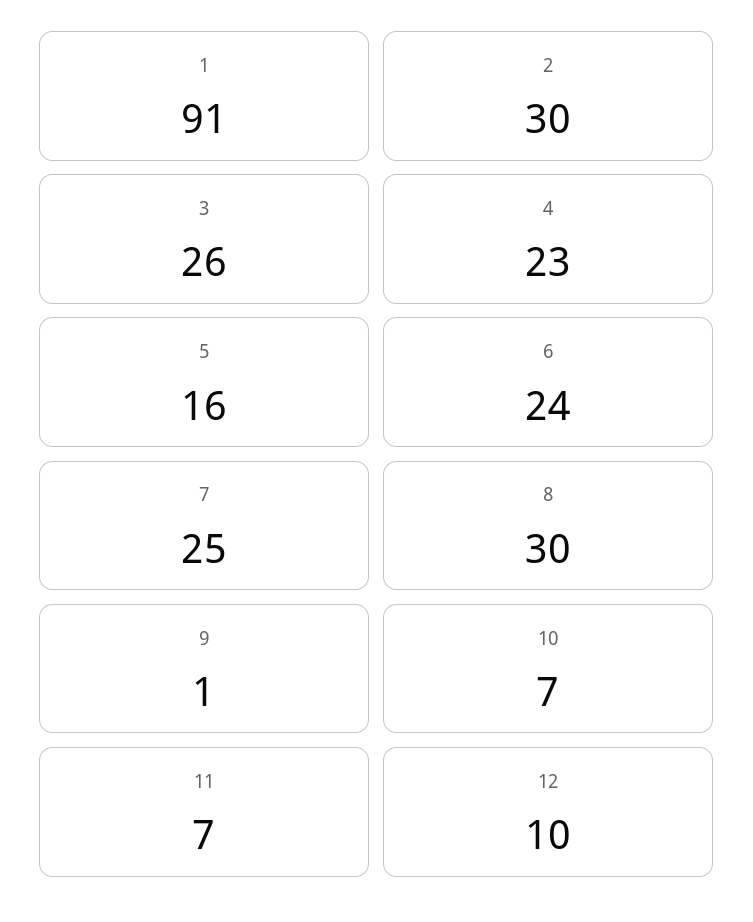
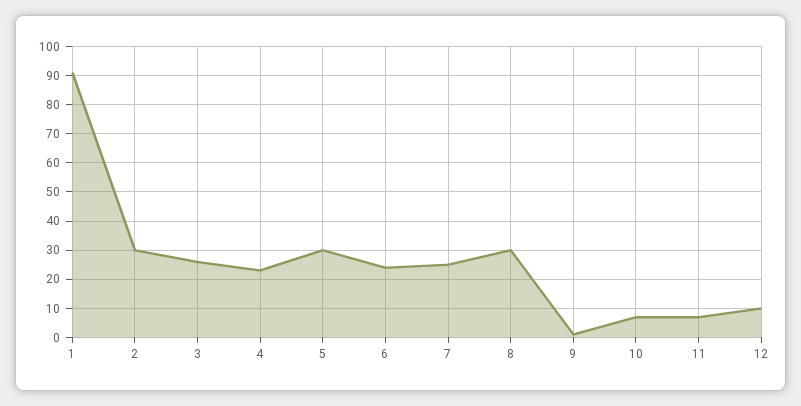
  {
    "1": 91,
    "2": 30,
    "3": 26,
    "4": 23,
-   "5": 16,
+   "5": 30,
    "6": 24,
    "7": 25,
    "8": 30,
    "9": 1,
    "10": 7,
    "11": 7,
    "12": 10
  }

